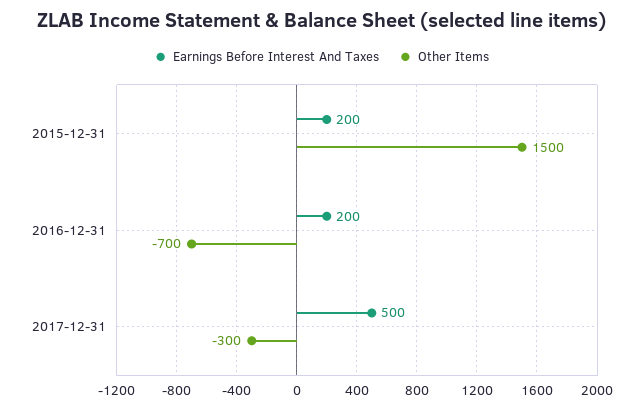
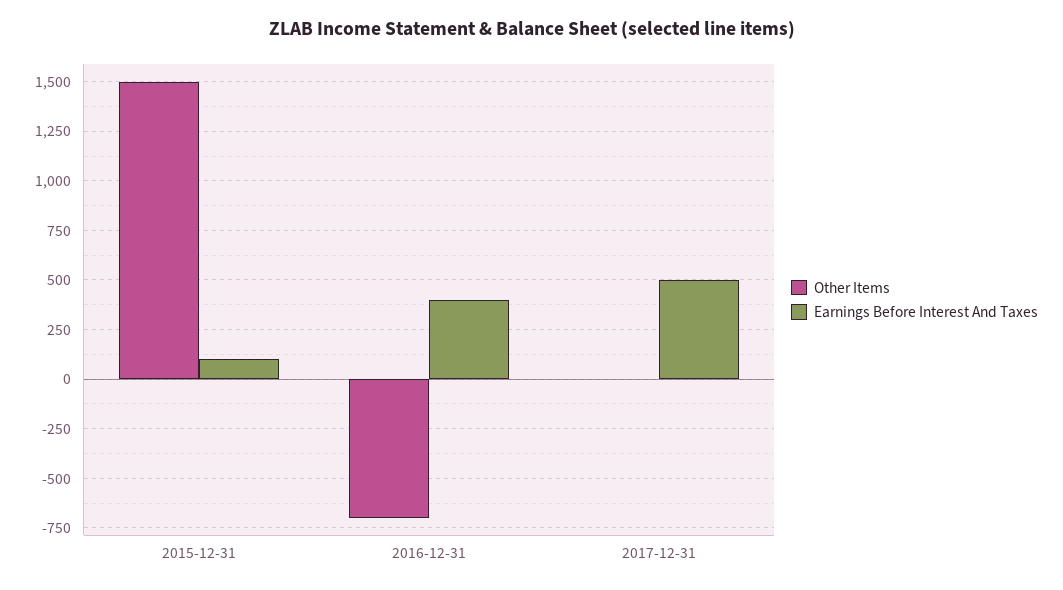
  {
    "Earnings Before Interest And Taxes": {
-     "2015-12-31": 200,
+     "2015-12-31": 100,
-     "2016-12-31": 200,
+     "2016-12-31": 400,
      "2017-12-31": 500
    },
    "Other Items": {
      "2015-12-31": 1500,
      "2016-12-31": -700,
-     "2017-12-31": -300
+     "2017-12-31": 0
    }
  }

